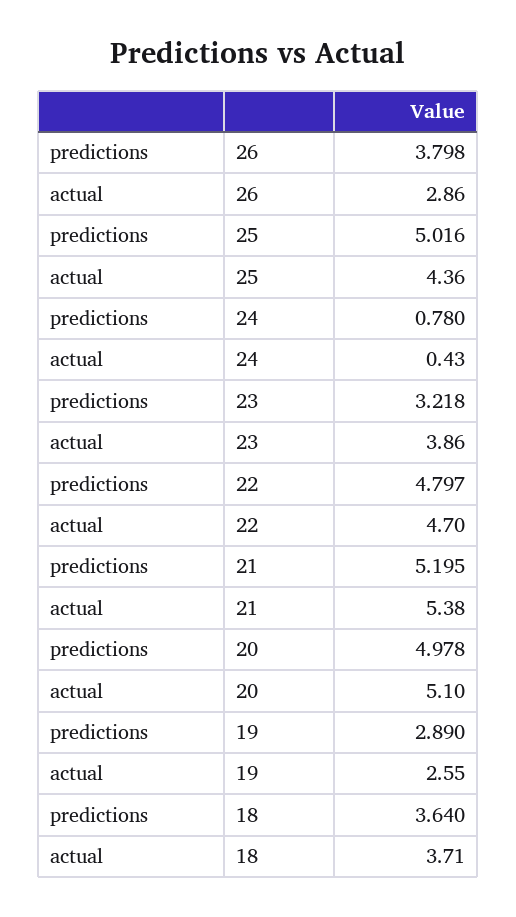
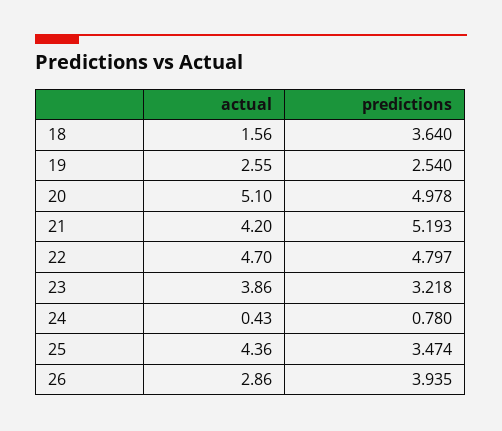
  {
    "predictions": {
-     "26": 3.798,
+     "26": 3.935,
-     "25": 5.016,
+     "25": 3.474,
      "24": 0.78,
      "23": 3.218,
      "22": 4.797,
-     "21": 5.195,
+     "21": 5.193,
      "20": 4.978,
-     "19": 2.89,
+     "19": 2.54,
      "18": 3.64
    },
    "actual": {
      "26": 2.86,
      "25": 4.36,
      "24": 0.43,
      "23": 3.86,
      "22": 4.7,
-     "21": 5.38,
+     "21": 4.2,
      "20": 5.1,
      "19": 2.55,
-     "18": 3.71
+     "18": 1.56
    }
  }

